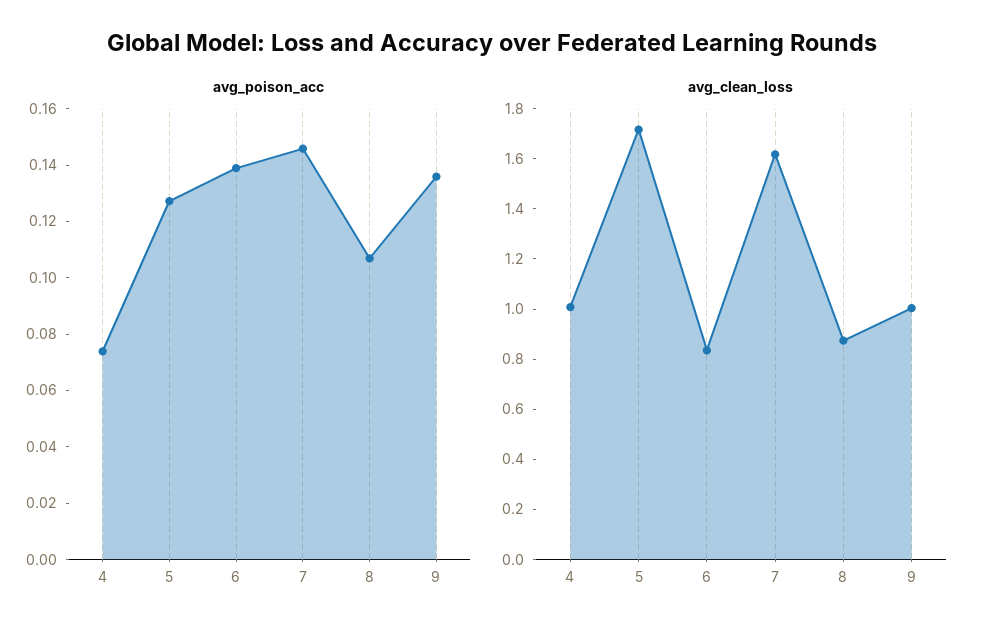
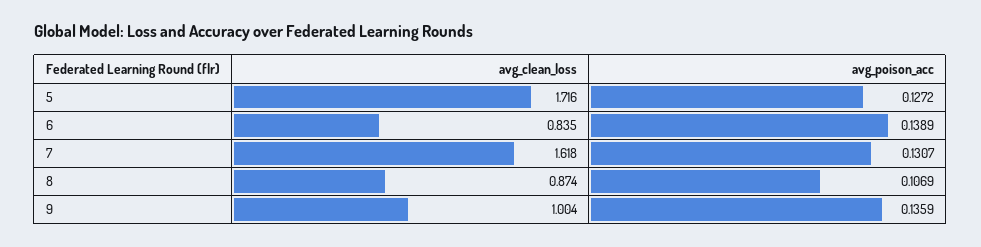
  {
    "avg_poison_acc": {
-     "4": 0.075,
      "5": 0.1272,
      "6": 0.1389,
-     "7": 0.145,
+     "7": 0.1307,
      "8": 0.1069,
      "9": 0.1359
    },
    "avg_clean_loss": {
-     "4": 1,
      "5": 1.716,
      "6": 0.835,
      "7": 1.618,
      "8": 0.874,
      "9": 1.004
    }
  }

